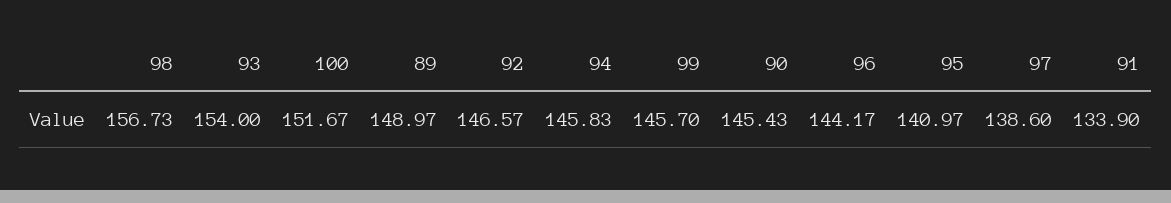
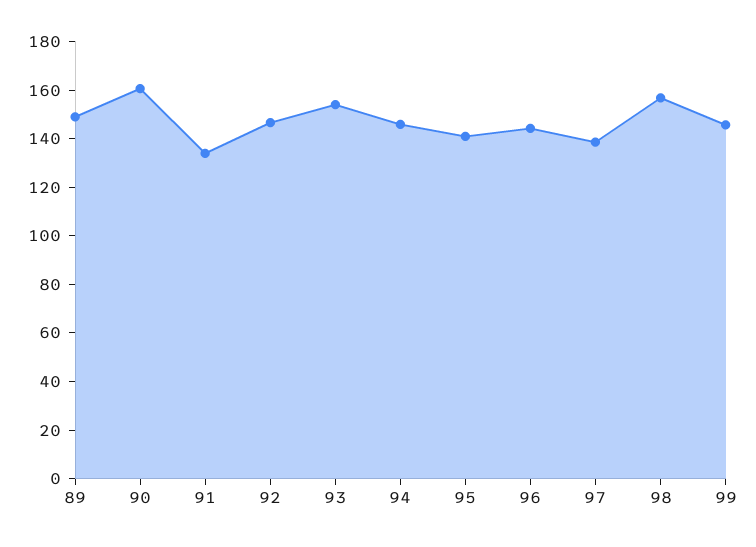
  {
    "98": 156.73,
    "93": 154,
-   "100": 151.67,
    "89": 148.97,
    "92": 146.57,
    "94": 145.83,
    "99": 145.7,
-   "90": 145.43,
+   "90": 160,
    "96": 144.17,
    "95": 140.97,
    "97": 138.6,
    "91": 133.9
  }

